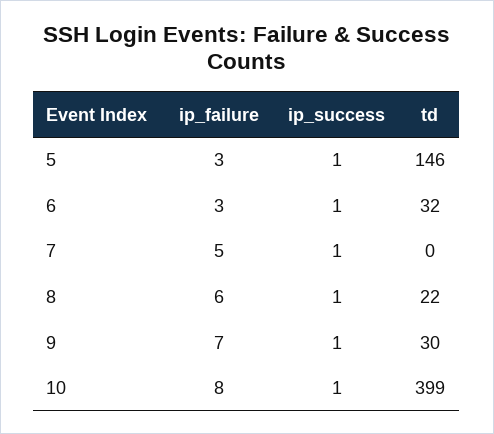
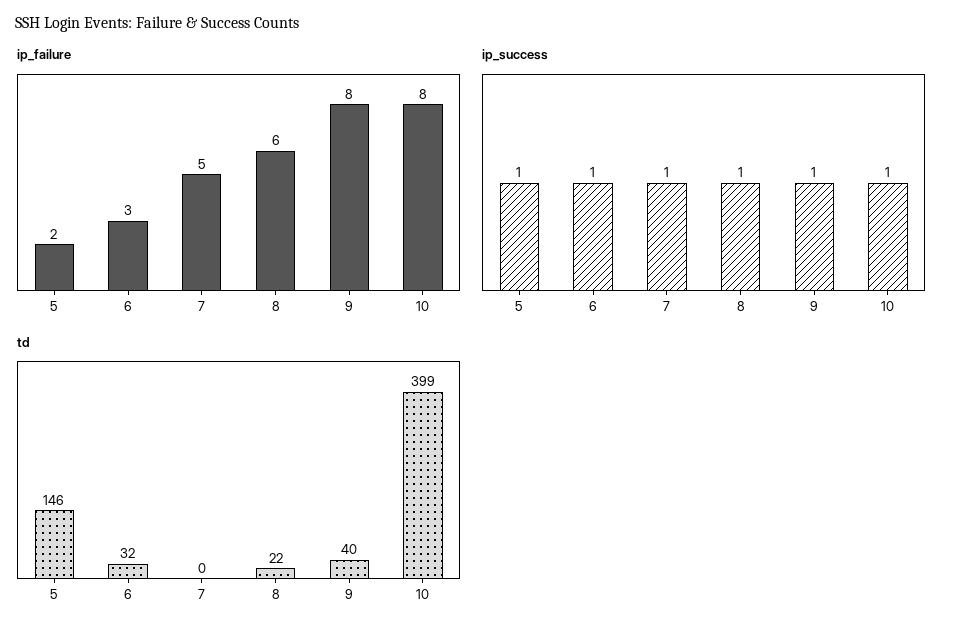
  {
    "ip_failure": {
-     "5": 3,
+     "5": 2,
      "6": 3,
      "7": 5,
      "8": 6,
-     "9": 7,
+     "9": 8,
      "10": 8
    },
    "ip_success": {
      "5": 1,
      "6": 1,
      "7": 1,
      "8": 1,
      "9": 1,
      "10": 1
    },
    "td": {
      "5": 146,
      "6": 32,
      "7": 0,
      "8": 22,
-     "9": 30,
+     "9": 40,
      "10": 399
    }
  }

